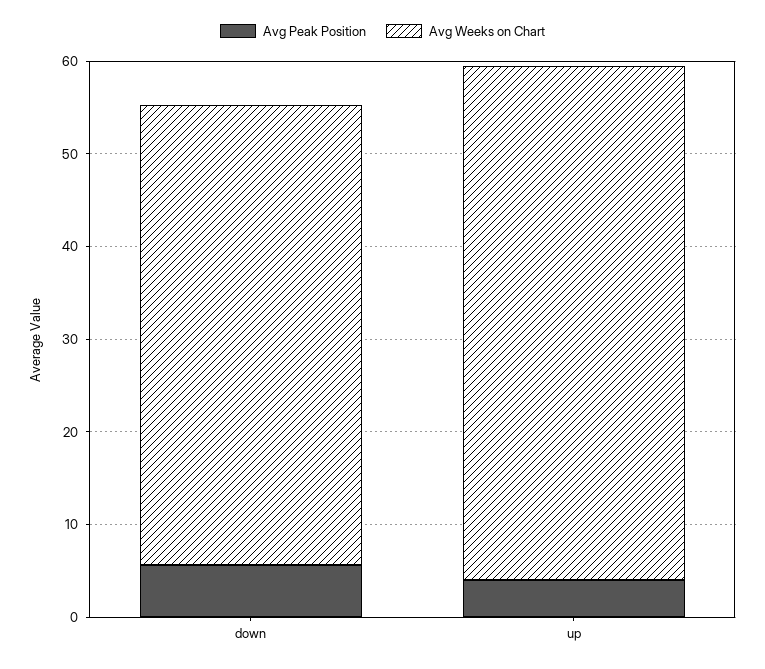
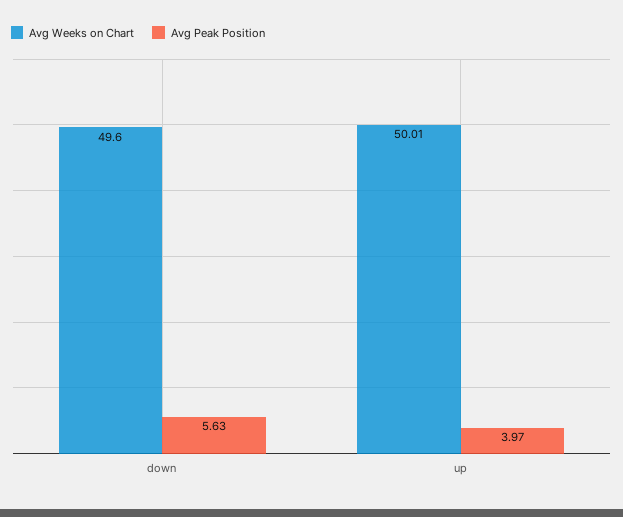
  {
    "Avg Peak Position": {
      "down": 5.63,
      "up": 3.97
    },
    "Avg Weeks on Chart": {
      "down": 49.6,
-     "up": 56
+     "up": 50.01
    }
  }

